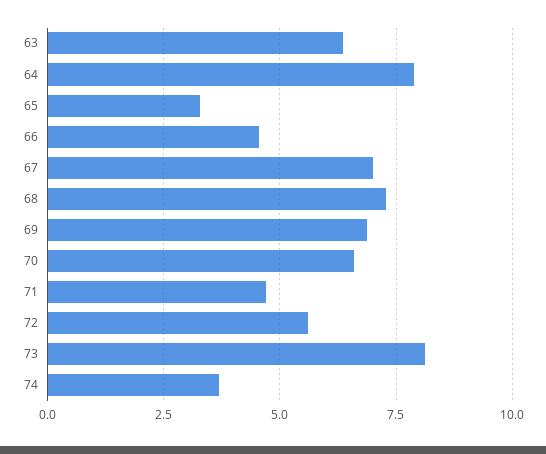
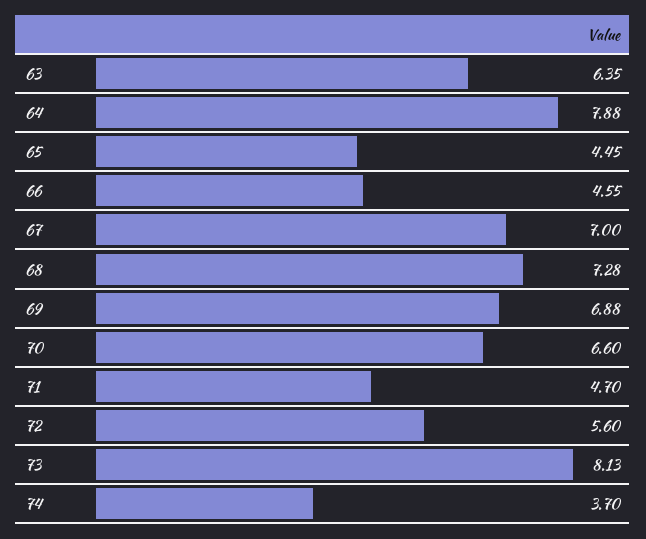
  {
    "63": 6.35,
    "64": 7.88,
-   "65": 3.25,
+   "65": 4.45,
    "66": 4.55,
    "67": 7,
    "68": 7.28,
    "69": 6.88,
    "70": 6.6,
    "71": 4.7,
    "72": 5.6,
    "73": 8.13,
    "74": 3.7
  }

